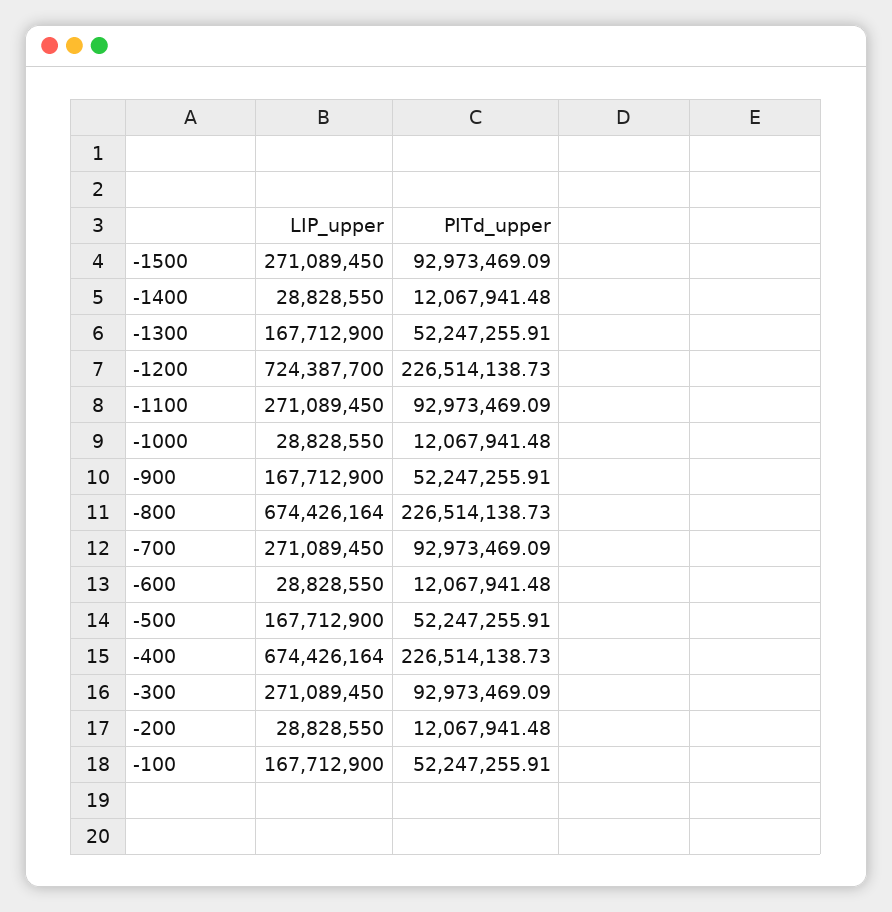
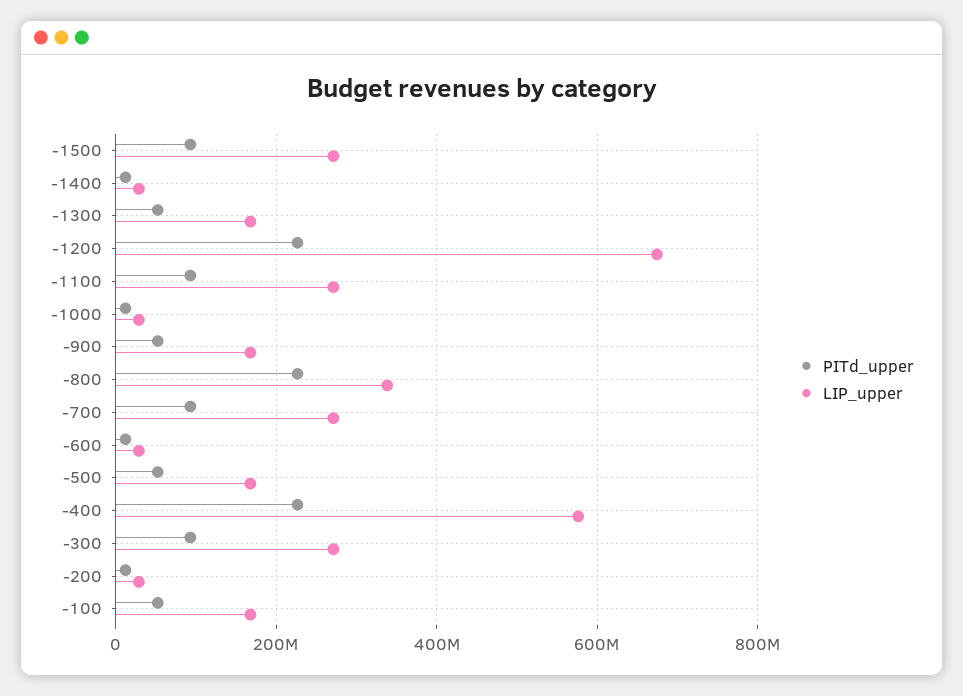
  {
    "LIP_upper": {
      "-1500": 271089450,
      "-1400": 28828550,
      "-1300": 167712900,
-     "-1200": 724387700,
+     "-1200": 680000000,
      "-1100": 271089450,
      "-1000": 28828550,
      "-900": 167712900,
-     "-800": 674426164,
+     "-800": 340000000,
      "-700": 271089450,
      "-600": 28828550,
      "-500": 167712900,
-     "-400": 674426164,
+     "-400": 580000000,
      "-300": 271089450,
      "-200": 28828550,
      "-100": 167712900
    },
    "PITd_upper": {
      "-1500": 92973469.09,
      "-1400": 12067941.48,
      "-1300": 52247255.91,
      "-1200": 226514138.73,
      "-1100": 92973469.09,
      "-1000": 12067941.48,
      "-900": 52247255.91,
      "-800": 226514138.73,
      "-700": 92973469.09,
      "-600": 12067941.48,
      "-500": 52247255.91,
      "-400": 226514138.73,
      "-300": 92973469.09,
      "-200": 12067941.48,
      "-100": 52247255.91
    }
  }

